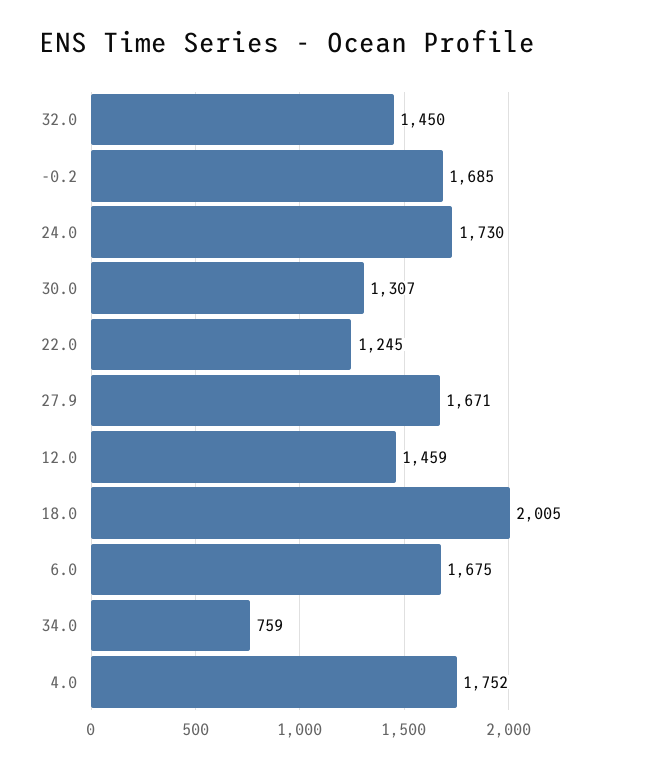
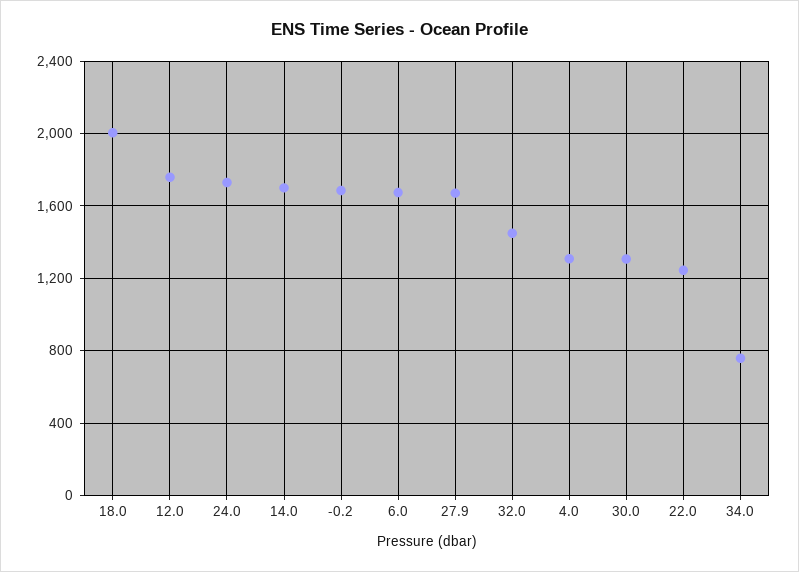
  {
    "32.0": 1450,
    "-0.2": 1685,
    "24.0": 1730,
    "30.0": 1307,
    "22.0": 1245,
    "27.9": 1671,
-   "12.0": 1459,
+   "12.0": 1750,
    "18.0": 2005,
    "6.0": 1675,
    "34.0": 759,
-   "4.0": 1752
+   "4.0": 1300,
+   "14.0": 1700
  }

